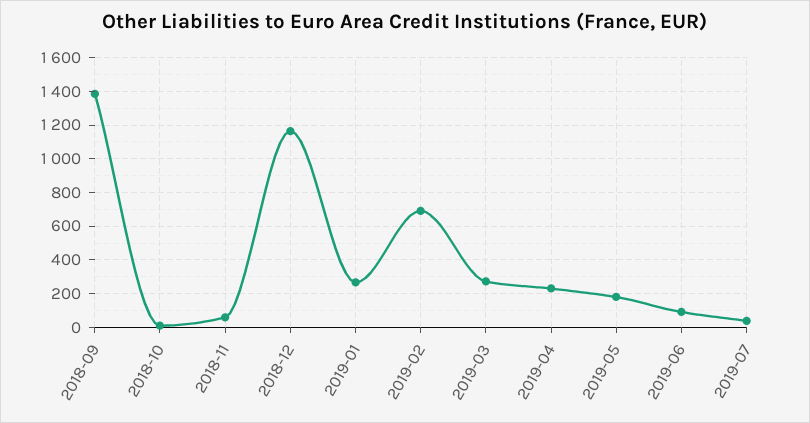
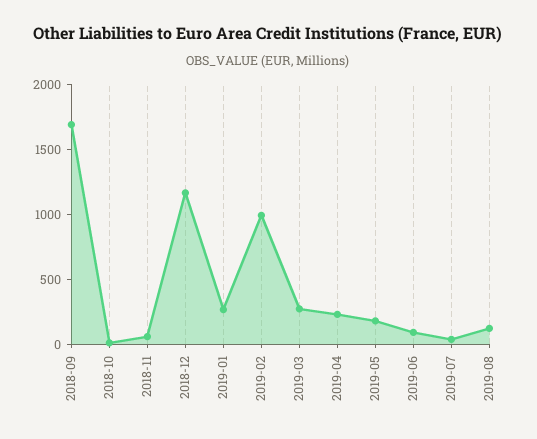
  {
-   "2018-09": 1400,
+   "2018-09": 1700,
    "2018-10": 0,
    "2018-11": 50,
    "2018-12": 1150,
    "2019-01": 250,
-   "2019-02": 700,
+   "2019-02": 1000,
    "2019-03": 250,
    "2019-04": 250,
    "2019-05": 200,
    "2019-06": 100,
-   "2019-07": 50
+   "2019-07": 50,
+   "2019-08": 100
  }

